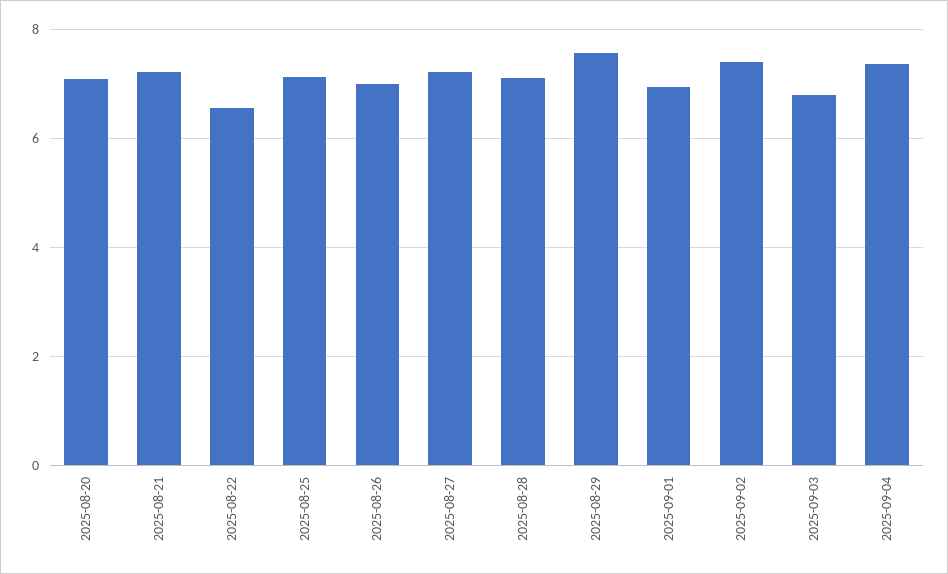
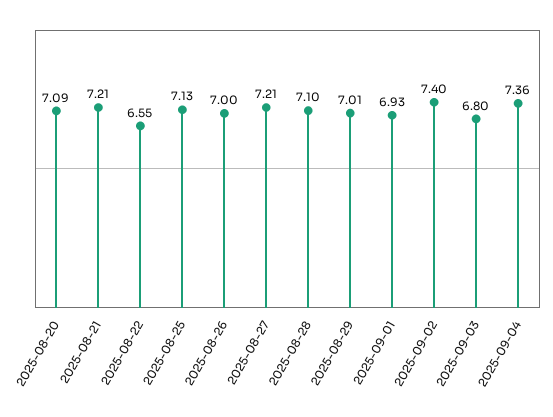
  {
    "2025-08-20": 7.09,
    "2025-08-21": 7.21,
    "2025-08-22": 6.55,
    "2025-08-25": 7.13,
    "2025-08-26": 7,
    "2025-08-27": 7.21,
    "2025-08-28": 7.1,
-   "2025-08-29": 7.6,
+   "2025-08-29": 7.01,
    "2025-09-01": 6.93,
    "2025-09-02": 7.4,
    "2025-09-03": 6.8,
    "2025-09-04": 7.36
  }

